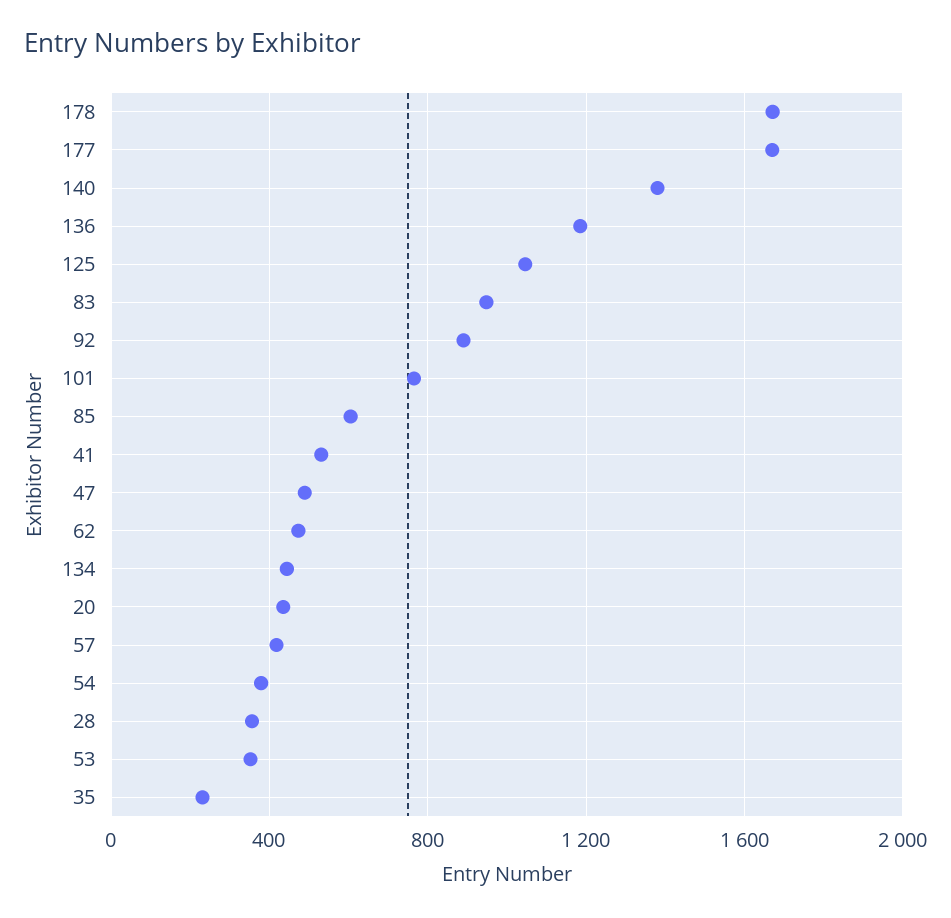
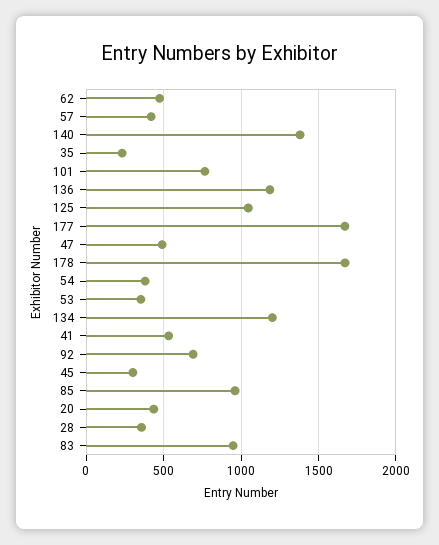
  {
    "178": 1650,
    "177": 1650,
    "140": 1400,
    "136": 1200,
    "125": 1050,
    "83": 950,
-   "92": 900,
+   "92": 700,
    "101": 750,
-   "85": 600,
+   "85": 950,
    "41": 550,
    "47": 500,
    "62": 450,
-   "134": 450,
+   "134": 1200,
    "20": 450,
    "57": 400,
    "54": 400,
    "28": 350,
    "53": 350,
-   "35": 250
+   "35": 250,
+   "45": 300
  }

